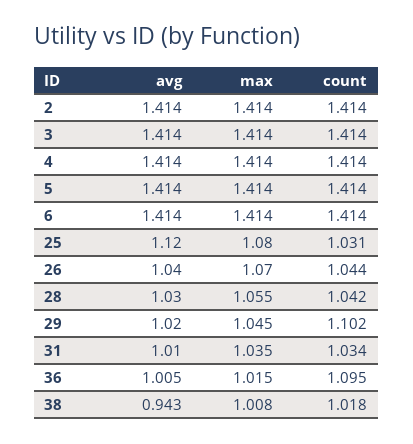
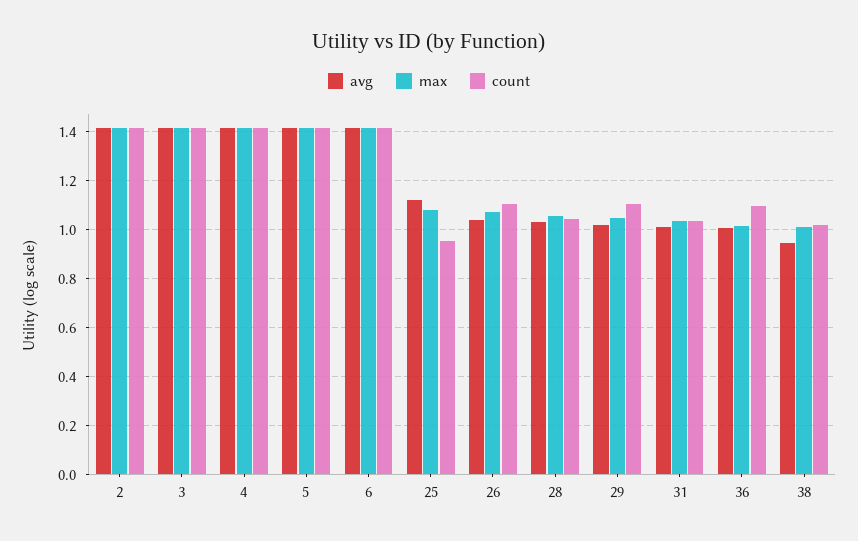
  {
    "avg": {
      "2": 1.414,
      "3": 1.414,
      "4": 1.414,
      "5": 1.414,
      "6": 1.414,
      "25": 1.12,
      "26": 1.04,
      "28": 1.03,
      "29": 1.02,
      "31": 1.01,
      "36": 1.005,
      "38": 0.943
    },
    "max": {
      "2": 1.414,
      "3": 1.414,
      "4": 1.414,
      "5": 1.414,
      "6": 1.414,
      "25": 1.08,
      "26": 1.07,
      "28": 1.055,
      "29": 1.045,
      "31": 1.035,
      "36": 1.015,
      "38": 1.008
    },
    "count": {
      "2": 1.414,
      "3": 1.414,
      "4": 1.414,
      "5": 1.414,
      "6": 1.414,
-     "25": 1.031,
+     "25": 0.95,
-     "26": 1.044,
+     "26": 1.1,
      "28": 1.042,
      "29": 1.102,
      "31": 1.034,
      "36": 1.095,
      "38": 1.018
    }
  }

